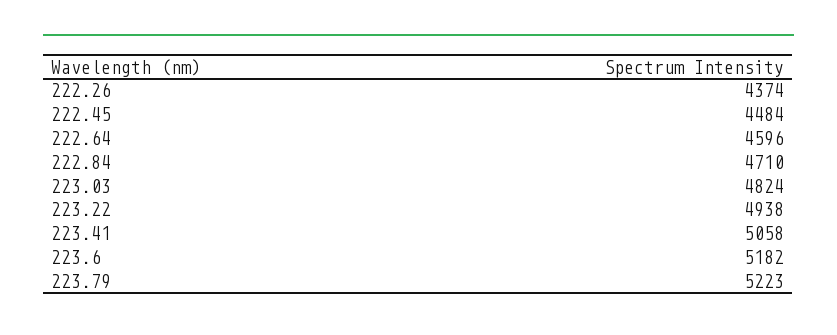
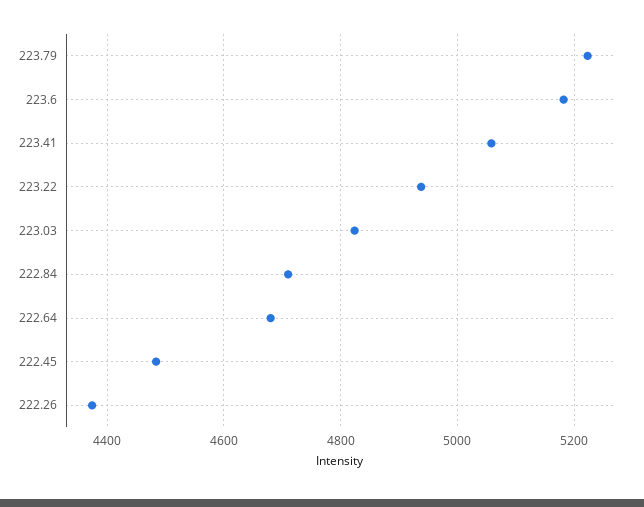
  {
    "222.26": 4374,
    "222.45": 4484,
-   "222.64": 4596,
+   "222.64": 4680,
    "222.84": 4710,
    "223.03": 4824,
    "223.22": 4938,
    "223.41": 5058,
    "223.6": 5182,
    "223.79": 5223
  }

